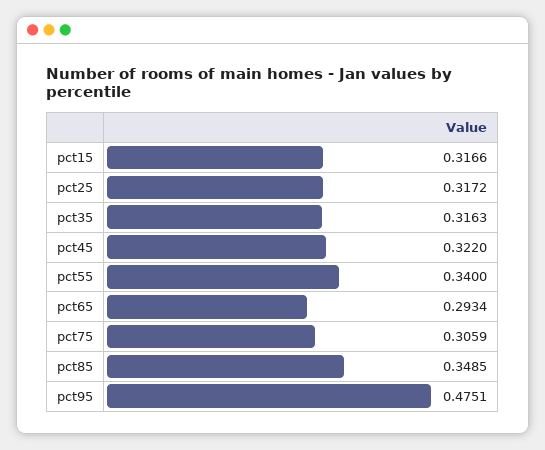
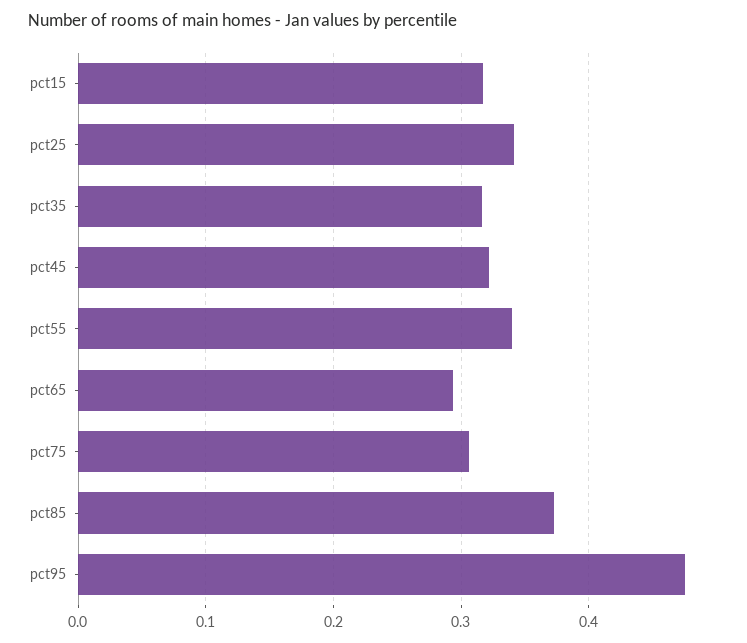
  {
    "pct15": 0.3166,
-   "pct25": 0.3172,
+   "pct25": 0.34,
    "pct35": 0.3163,
    "pct45": 0.322,
    "pct55": 0.34,
    "pct65": 0.2934,
    "pct75": 0.3059,
-   "pct85": 0.3485,
+   "pct85": 0.37,
    "pct95": 0.4751
  }

